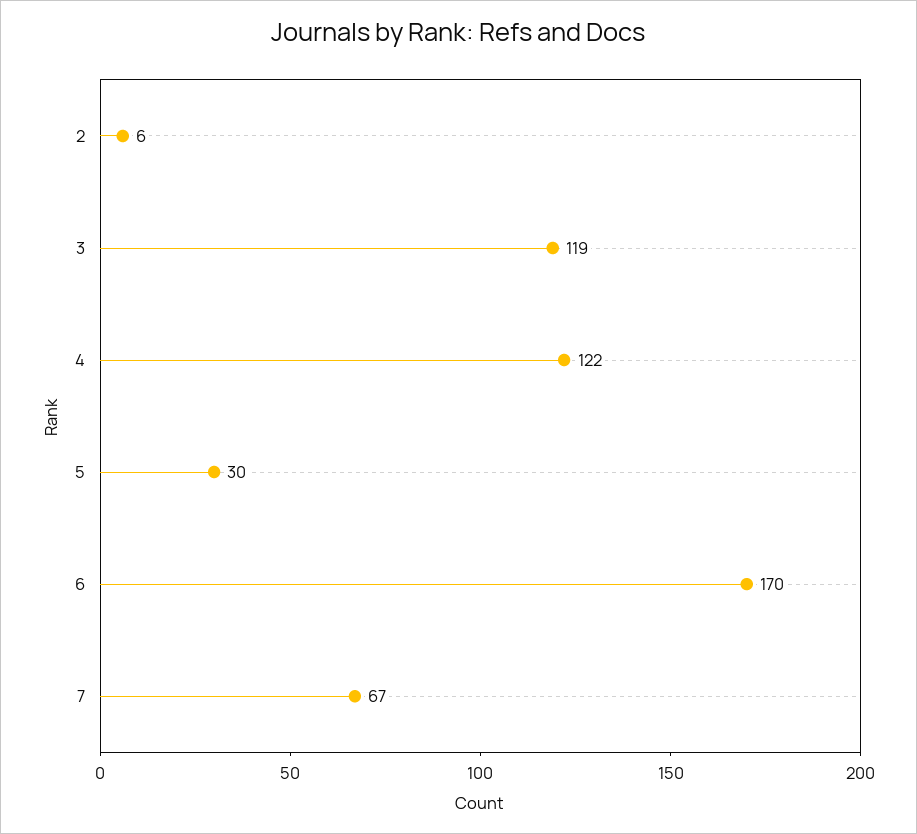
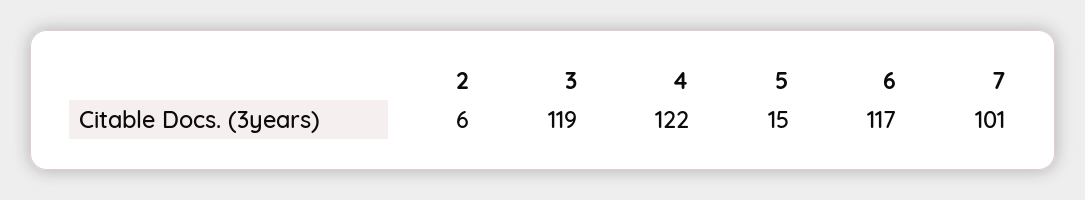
  {
    "2": 6,
    "3": 119,
    "4": 122,
-   "5": 30,
+   "5": 15,
-   "6": 170,
+   "6": 117,
-   "7": 67
+   "7": 101
  }

